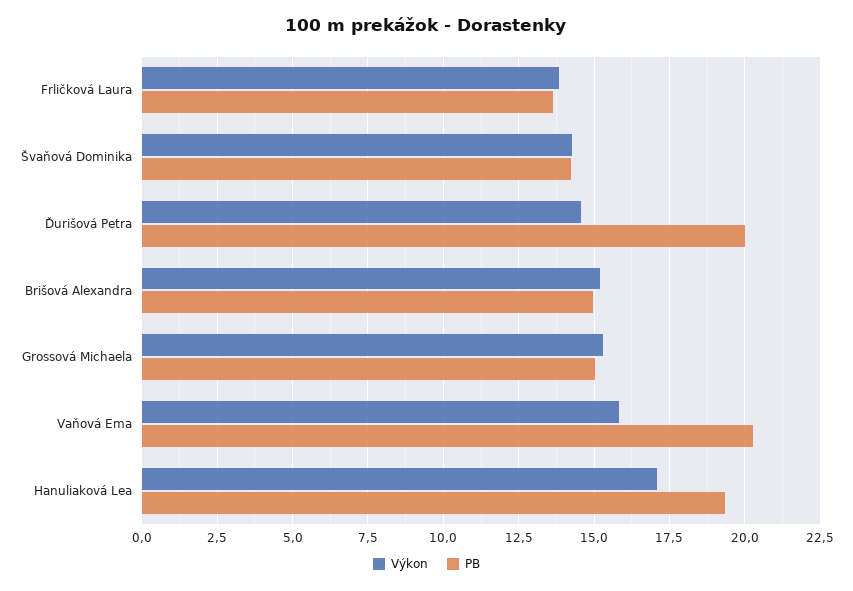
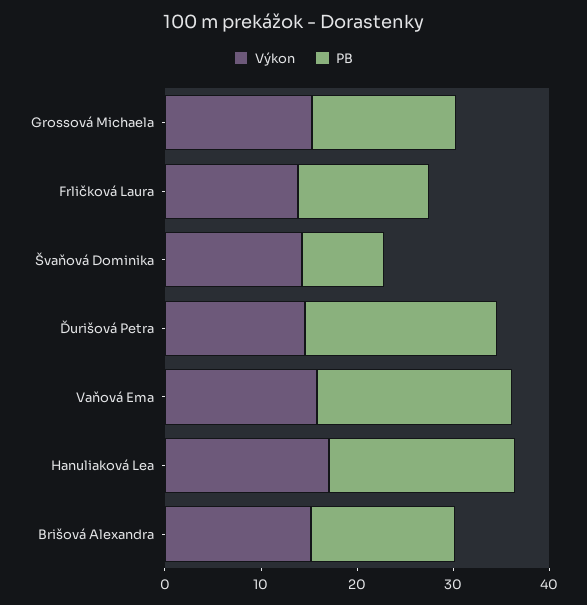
  {
    "Výkon": {
      "Frličková Laura": 13.75,
      "Švaňová Dominika": 14.25,
      "Ďurišová Petra": 14.5,
      "Brišová Alexandra": 15.25,
      "Grossová Michaela": 15.25,
      "Vaňová Ema": 15.75,
      "Hanuliaková Lea": 17
    },
    "PB": {
      "Frličková Laura": 13.75,
-     "Švaňová Dominika": 14.25,
+     "Švaňová Dominika": 8,
      "Ďurišová Petra": 20,
      "Brišová Alexandra": 15,
      "Grossová Michaela": 15,
      "Vaňová Ema": 20.25,
      "Hanuliaková Lea": 19.25
    }
  }

